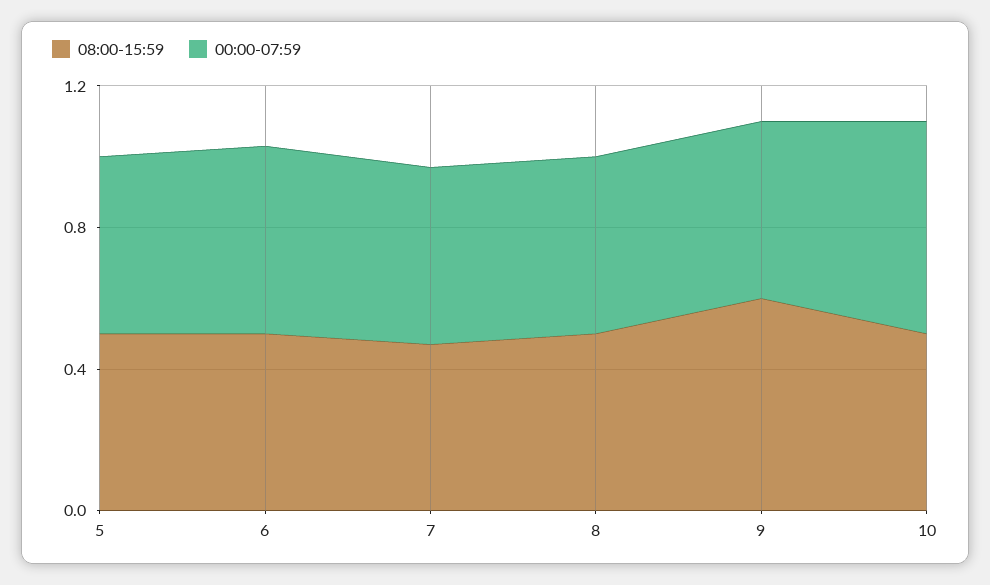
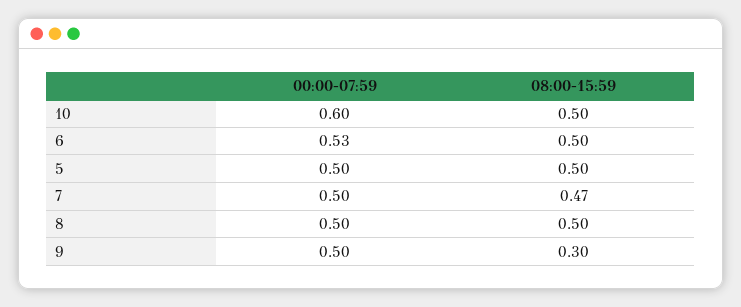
  {
    "08:00-15:59": {
      "5": 0.5,
      "6": 0.5,
      "7": 0.47,
      "8": 0.5,
-     "9": 0.6,
+     "9": 0.3,
      "10": 0.5
    },
    "00:00-07:59": {
      "5": 0.5,
      "6": 0.53,
      "7": 0.5,
      "8": 0.5,
      "9": 0.5,
      "10": 0.6
    }
  }

